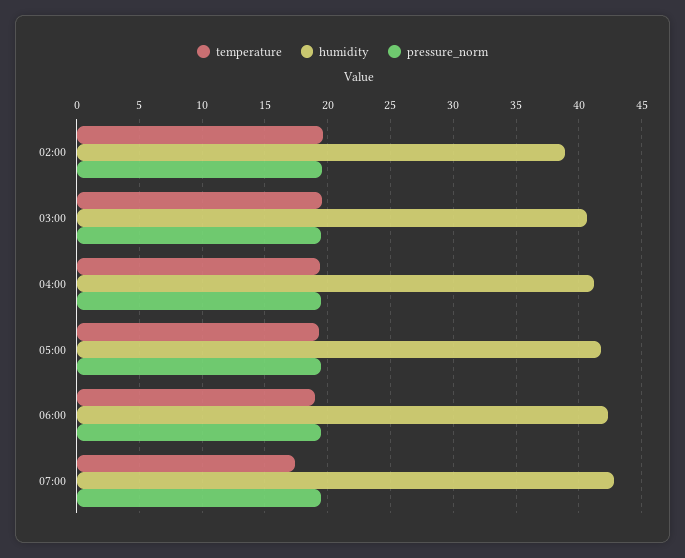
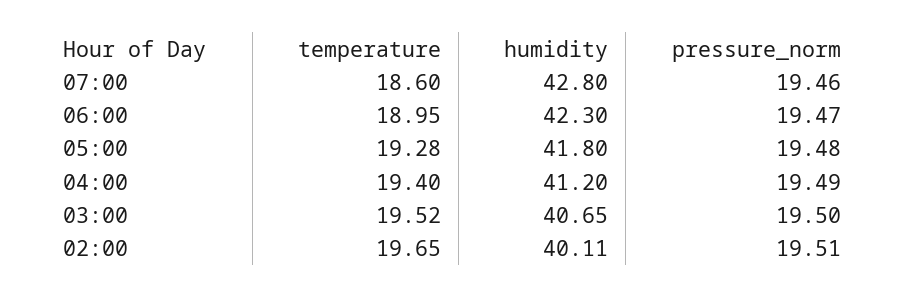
  {
    "temperature": {
      "02:00": 19.65,
      "03:00": 19.52,
      "04:00": 19.4,
      "05:00": 19.28,
      "06:00": 18.95,
-     "07:00": 17.5
+     "07:00": 18.6
    },
    "humidity": {
-     "02:00": 39,
+     "02:00": 40.11,
      "03:00": 40.65,
      "04:00": 41.2,
      "05:00": 41.8,
      "06:00": 42.3,
      "07:00": 42.8
    },
    "pressure_norm": {
      "02:00": 19.51,
      "03:00": 19.5,
      "04:00": 19.49,
      "05:00": 19.48,
      "06:00": 19.47,
      "07:00": 19.46
    }
  }

